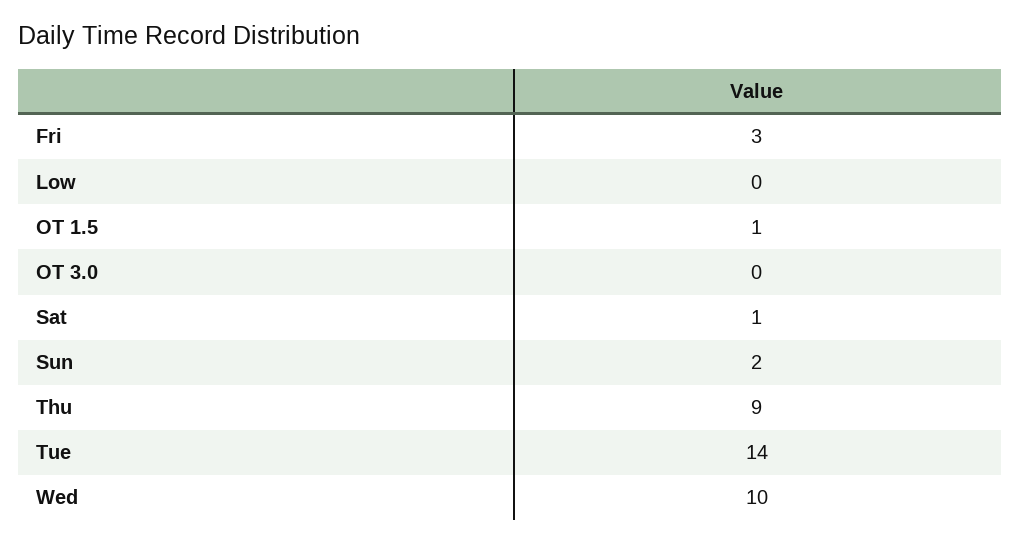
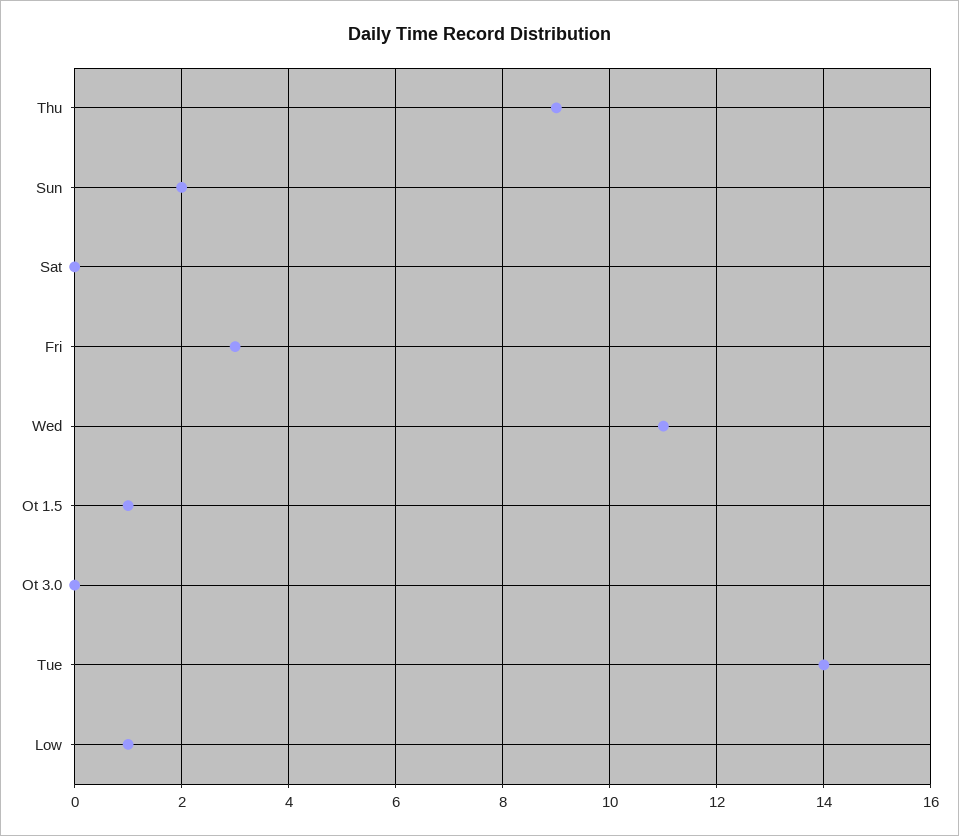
  {
    "Fri": 3,
-   "Low": 0,
+   "Low": 1,
    "OT 1.5": 1,
    "OT 3.0": 0,
-   "Sat": 1,
+   "Sat": 0,
    "Sun": 2,
    "Thu": 9,
    "Tue": 14,
-   "Wed": 10
+   "Wed": 11
  }

